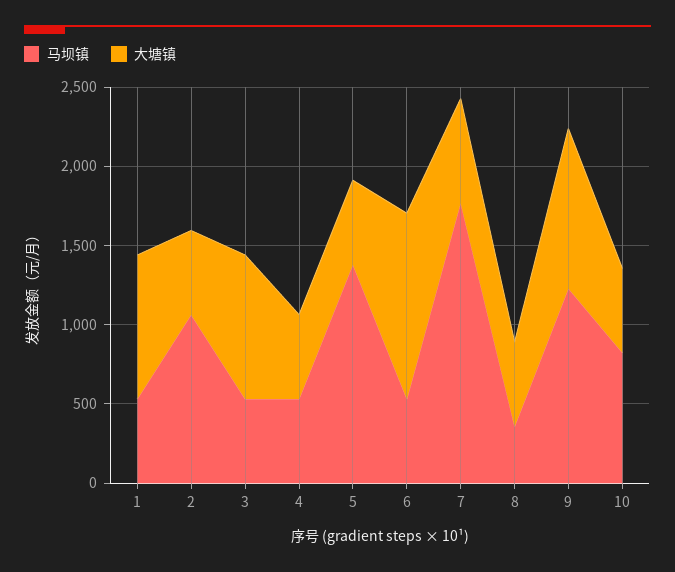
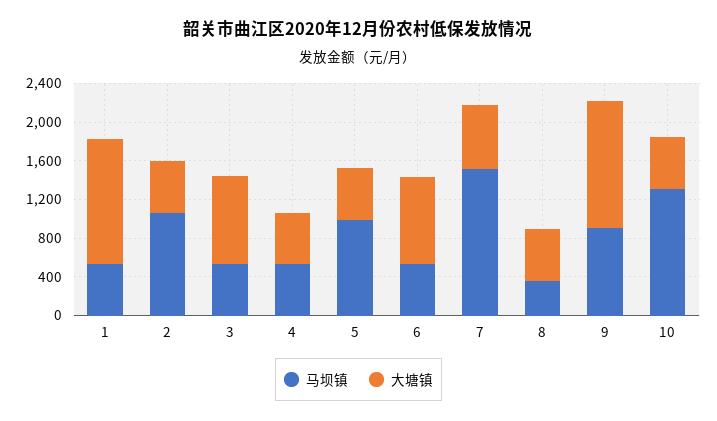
  {
    "马坝镇": {
      "1": 500,
      "2": 1100,
      "3": 500,
      "4": 500,
-     "5": 1400,
+     "5": 1000,
      "6": 500,
-     "7": 1800,
+     "7": 1500,
      "8": 400,
-     "9": 1200,
+     "9": 900,
-     "10": 800
+     "10": 1300
    },
    "大塘镇": {
-     "1": 900,
+     "1": 1300,
      "2": 500,
      "3": 900,
      "4": 500,
      "5": 500,
-     "6": 1200,
+     "6": 900,
      "7": 700,
      "8": 500,
-     "9": 1000,
+     "9": 1300,
      "10": 500
    }
  }

